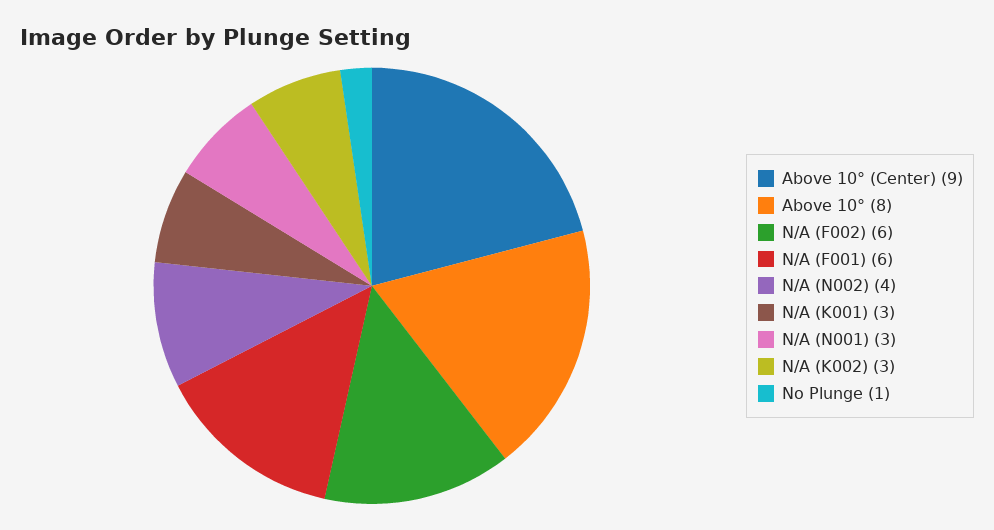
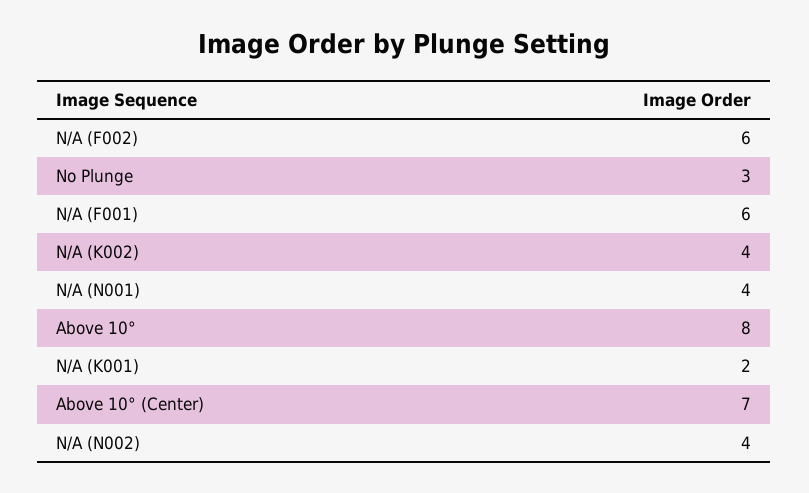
  {
-   "Above 10° (Center)": 9,
+   "Above 10° (Center)": 7,
    "Above 10°": 8,
    "N/A (F002)": 6,
    "N/A (F001)": 6,
    "N/A (N002)": 4,
-   "N/A (K001)": 3,
+   "N/A (K001)": 2,
-   "N/A (N001)": 3,
+   "N/A (N001)": 4,
-   "N/A (K002)": 3,
+   "N/A (K002)": 4,
-   "No Plunge": 1
+   "No Plunge": 3
  }

